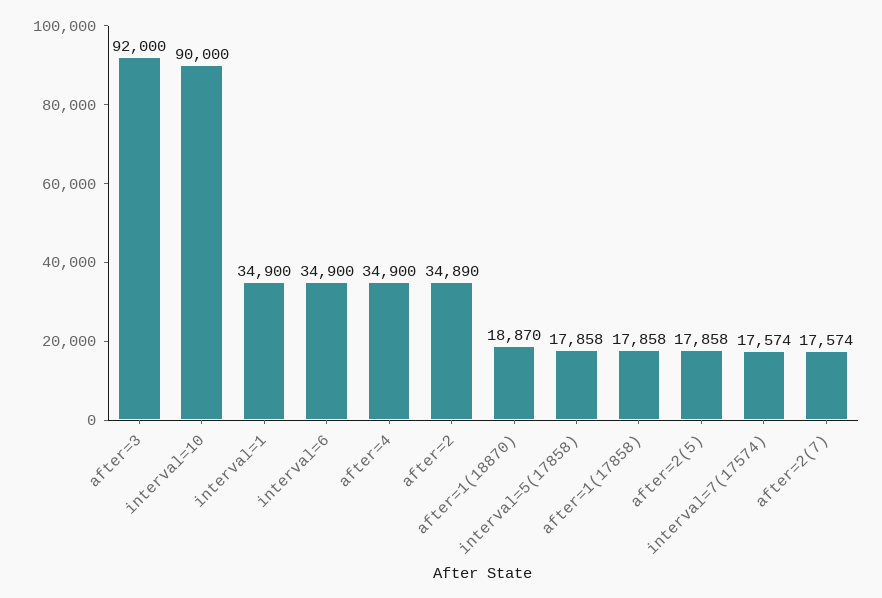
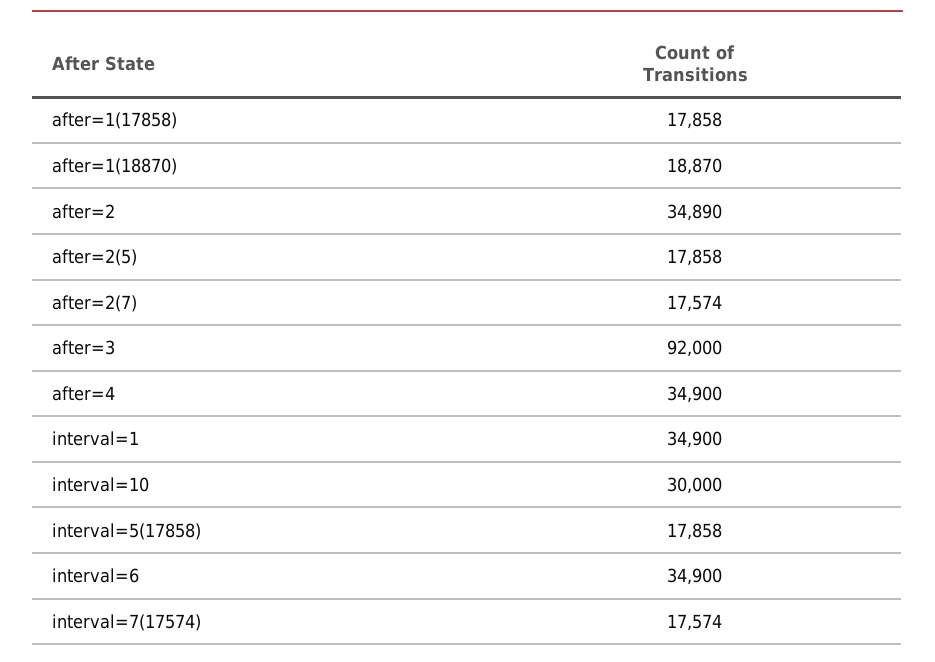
  {
    "after=3": 92000,
-   "interval=10": 90000,
+   "interval=10": 30000,
    "interval=1": 34900,
    "interval=6": 34900,
    "after=4": 34900,
    "after=2": 34890,
    "after=1(18870)": 18870,
    "interval=5(17858)": 17858,
    "after=1(17858)": 17858,
    "after=2(5)": 17858,
    "interval=7(17574)": 17574,
    "after=2(7)": 17574
  }

